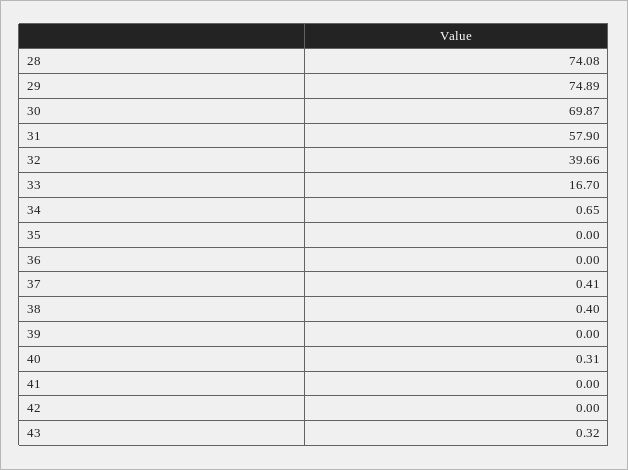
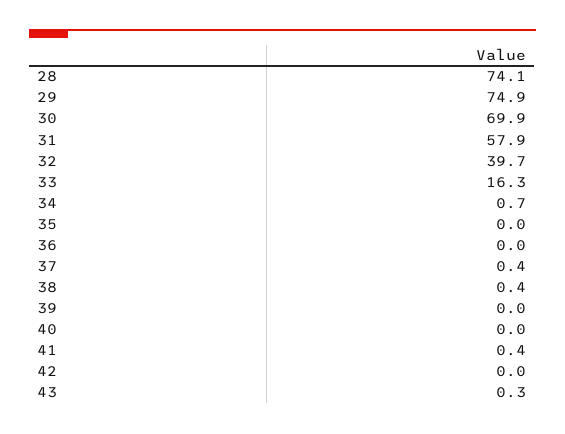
  {
    "28": 74.08,
    "29": 74.89,
    "30": 69.87,
    "31": 57.9,
    "32": 39.66,
-   "33": 16.7,
+   "33": 16.3,
    "34": 0.65,
    "35": 0,
    "36": 0,
    "37": 0.41,
    "38": 0.4,
    "39": 0,
-   "40": 0.31,
+   "40": 0,
-   "41": 0,
+   "41": 0.4,
    "42": 0,
    "43": 0.32
  }

